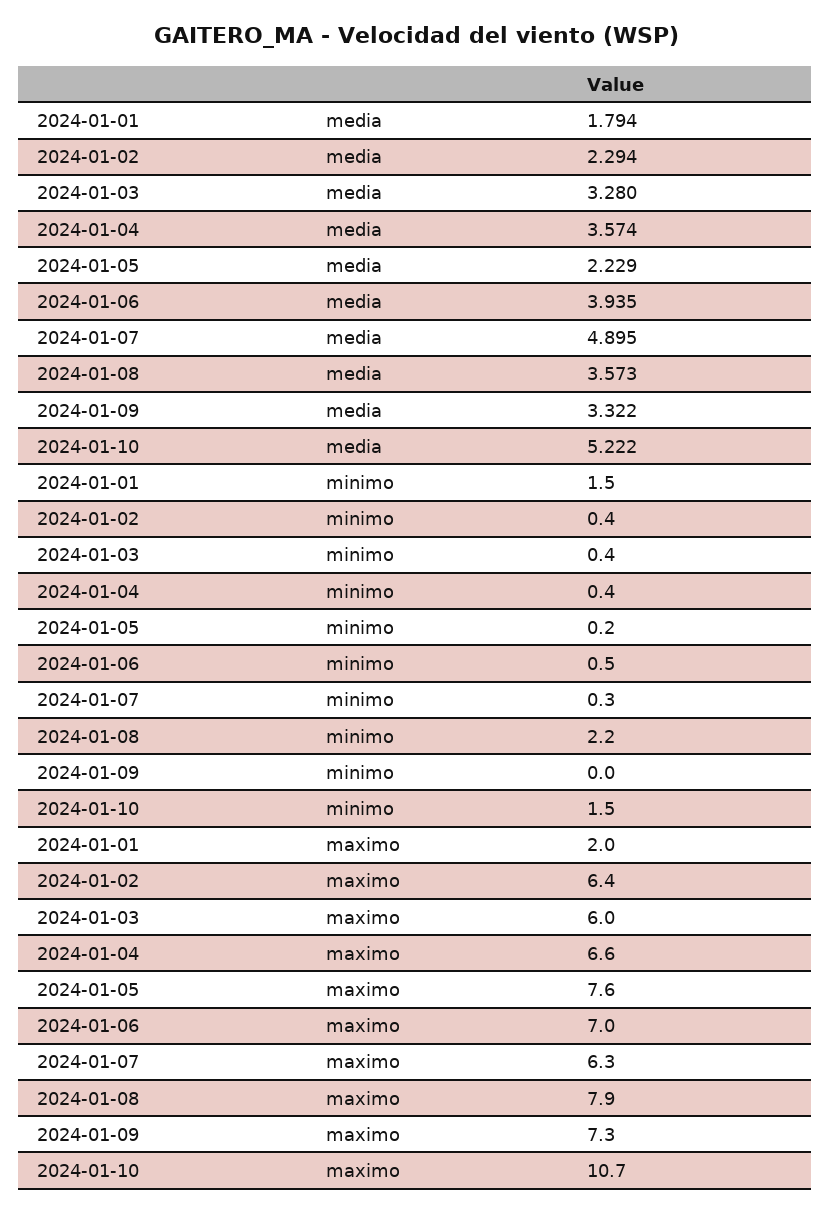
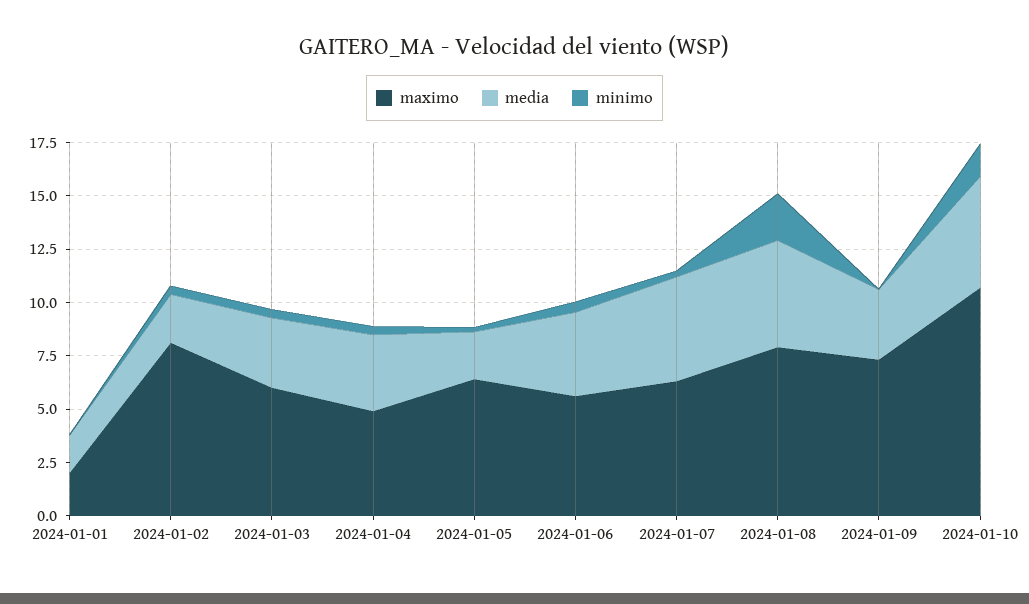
  {
    "media": {
      "2024-01-01": 1.794,
      "2024-01-02": 2.294,
      "2024-01-03": 3.28,
      "2024-01-04": 3.574,
      "2024-01-05": 2.229,
      "2024-01-06": 3.935,
      "2024-01-07": 4.895,
-     "2024-01-08": 3.573,
+     "2024-01-08": 5,
      "2024-01-09": 3.322,
      "2024-01-10": 5.222
    },
    "minimo": {
-     "2024-01-01": 1.5,
+     "2024-01-01": 0,
      "2024-01-02": 0.4,
      "2024-01-03": 0.4,
      "2024-01-04": 0.4,
      "2024-01-05": 0.2,
      "2024-01-06": 0.5,
      "2024-01-07": 0.3,
      "2024-01-08": 2.2,
      "2024-01-09": 0,
      "2024-01-10": 1.5
    },
    "maximo": {
      "2024-01-01": 2,
-     "2024-01-02": 6.4,
+     "2024-01-02": 8,
      "2024-01-03": 6,
-     "2024-01-04": 6.6,
+     "2024-01-04": 5,
-     "2024-01-05": 7.6,
+     "2024-01-05": 6.5,
-     "2024-01-06": 7,
+     "2024-01-06": 5.5,
      "2024-01-07": 6.3,
      "2024-01-08": 7.9,
      "2024-01-09": 7.3,
      "2024-01-10": 10.7
    }
  }

